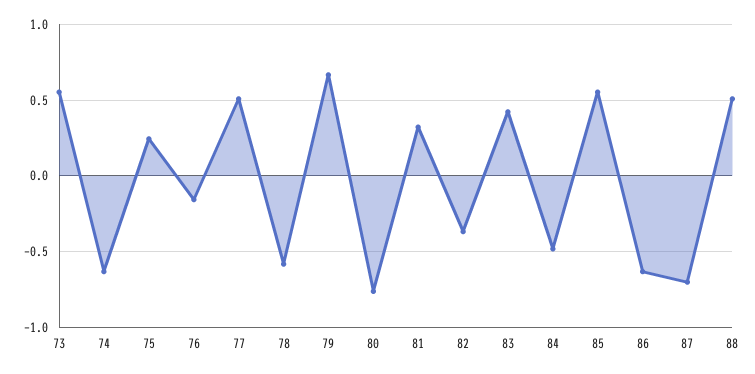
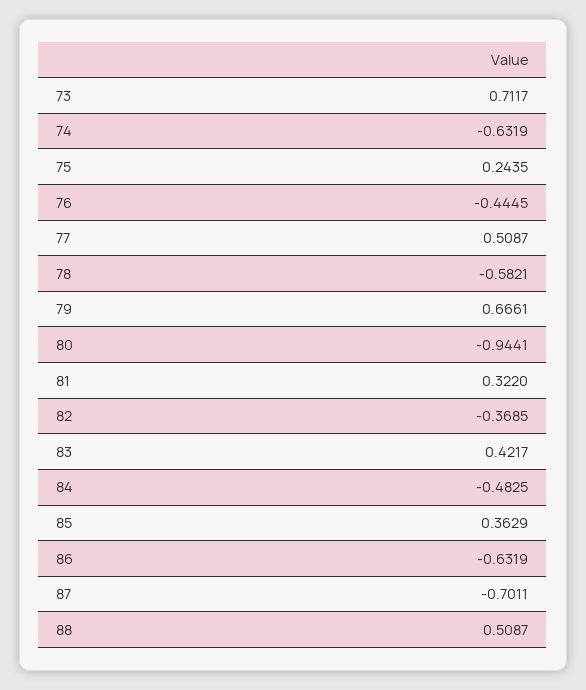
  {
-   "73": 0.55,
+   "73": 0.7117,
    "74": -0.6319,
    "75": 0.2435,
-   "76": -0.15,
+   "76": -0.4445,
    "77": 0.5087,
    "78": -0.5821,
    "79": 0.6661,
-   "80": -0.75,
+   "80": -0.9441,
    "81": 0.322,
    "82": -0.3685,
    "83": 0.4217,
    "84": -0.4825,
-   "85": 0.55,
+   "85": 0.3629,
    "86": -0.6319,
    "87": -0.7011,
    "88": 0.5087
  }

